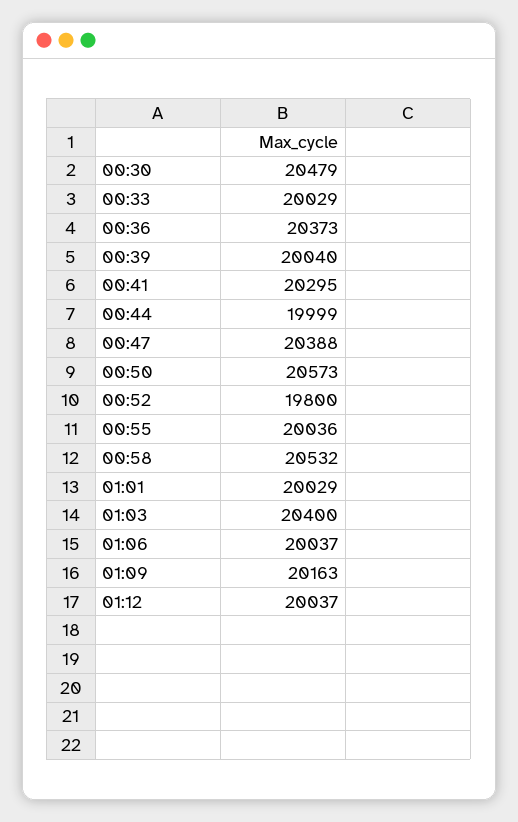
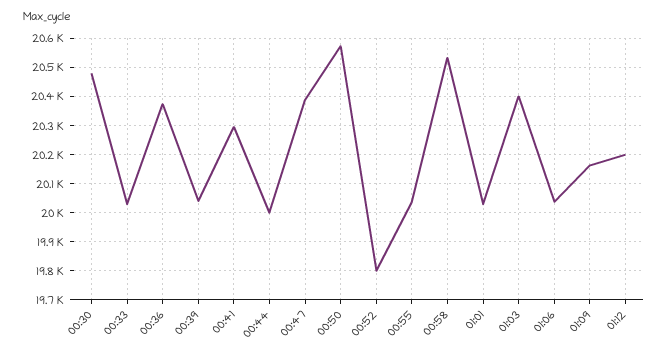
  {
    "00:30": 20479,
    "00:33": 20029,
    "00:36": 20373,
    "00:39": 20040,
    "00:41": 20295,
    "00:44": 19999,
    "00:47": 20388,
    "00:50": 20573,
    "00:52": 19800,
    "00:55": 20036,
    "00:58": 20532,
    "01:01": 20029,
    "01:03": 20400,
    "01:06": 20037,
    "01:09": 20163,
-   "01:12": 20037
+   "01:12": 20200
  }

